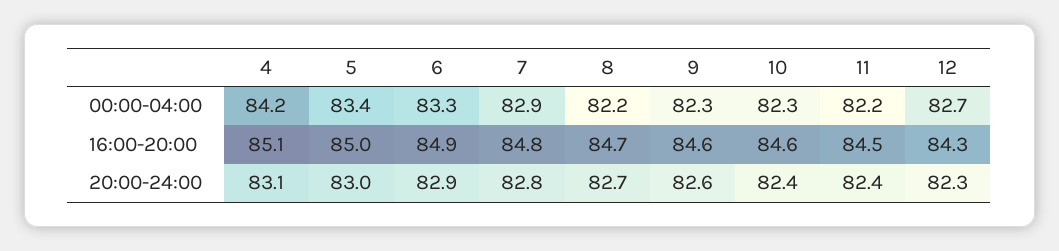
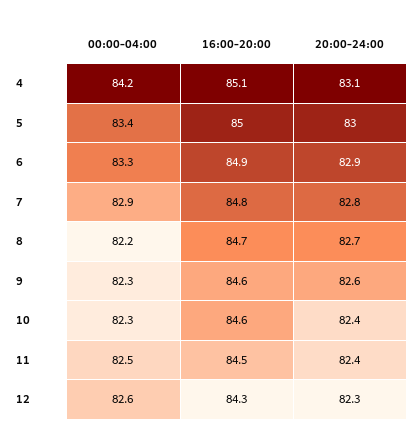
  {
    "4": {
      "00:00-04:00": 84.2,
      "16:00-20:00": 85.1,
      "20:00-24:00": 83.1
    },
    "5": {
      "00:00-04:00": 83.4,
      "16:00-20:00": 85,
      "20:00-24:00": 83
    },
    "6": {
      "00:00-04:00": 83.3,
      "16:00-20:00": 84.9,
      "20:00-24:00": 82.9
    },
    "7": {
      "00:00-04:00": 82.9,
      "16:00-20:00": 84.8,
      "20:00-24:00": 82.8
    },
    "8": {
      "00:00-04:00": 82.2,
      "16:00-20:00": 84.7,
      "20:00-24:00": 82.7
    },
    "9": {
      "00:00-04:00": 82.3,
      "16:00-20:00": 84.6,
      "20:00-24:00": 82.6
    },
    "10": {
      "00:00-04:00": 82.3,
      "16:00-20:00": 84.6,
      "20:00-24:00": 82.4
    },
    "11": {
-     "00:00-04:00": 82.2,
+     "00:00-04:00": 82.5,
      "16:00-20:00": 84.5,
      "20:00-24:00": 82.4
    },
    "12": {
-     "00:00-04:00": 82.7,
+     "00:00-04:00": 82.6,
      "16:00-20:00": 84.3,
      "20:00-24:00": 82.3
    }
  }

